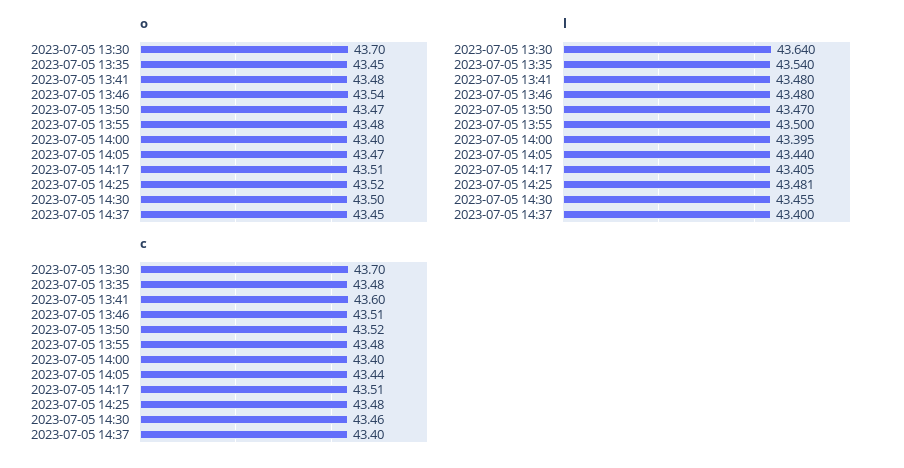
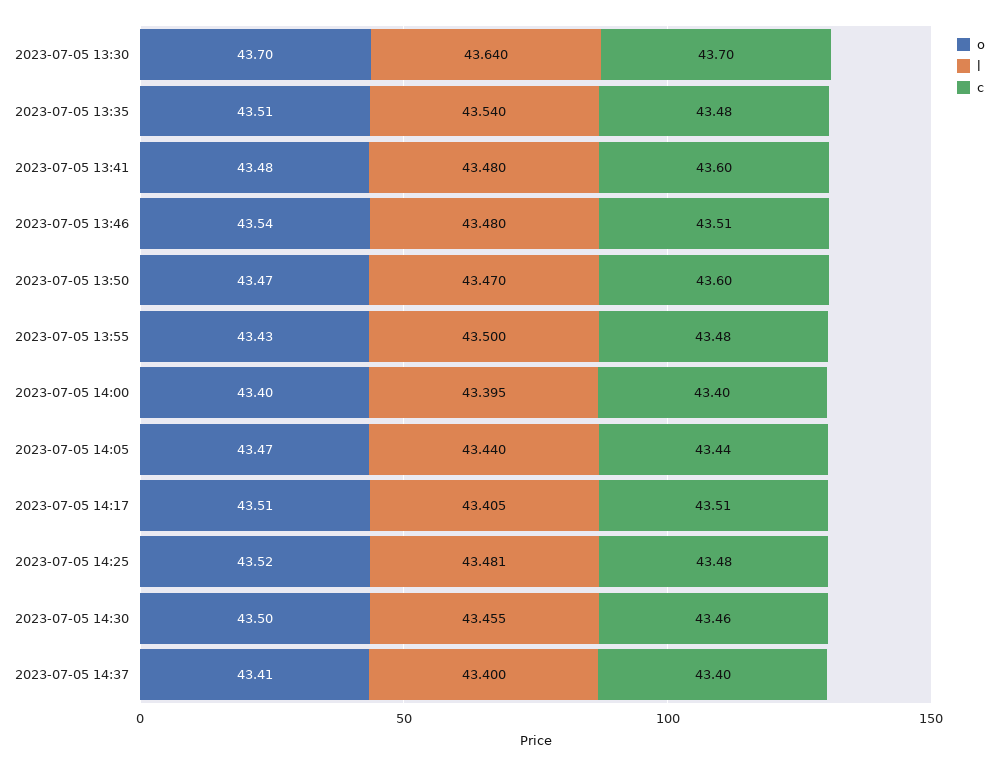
  {
    "o": {
      "2023-07-05 13:30": 43.7,
-     "2023-07-05 13:35": 43.45,
+     "2023-07-05 13:35": 43.51,
      "2023-07-05 13:41": 43.48,
      "2023-07-05 13:46": 43.54,
      "2023-07-05 13:50": 43.47,
-     "2023-07-05 13:55": 43.48,
+     "2023-07-05 13:55": 43.43,
      "2023-07-05 14:00": 43.4,
      "2023-07-05 14:05": 43.47,
      "2023-07-05 14:17": 43.51,
      "2023-07-05 14:25": 43.52,
      "2023-07-05 14:30": 43.5,
-     "2023-07-05 14:37": 43.45
+     "2023-07-05 14:37": 43.41
    },
    "l": {
      "2023-07-05 13:30": 43.64,
      "2023-07-05 13:35": 43.54,
      "2023-07-05 13:41": 43.48,
      "2023-07-05 13:46": 43.48,
      "2023-07-05 13:50": 43.47,
      "2023-07-05 13:55": 43.5,
      "2023-07-05 14:00": 43.395,
      "2023-07-05 14:05": 43.44,
      "2023-07-05 14:17": 43.405,
      "2023-07-05 14:25": 43.481,
      "2023-07-05 14:30": 43.455,
      "2023-07-05 14:37": 43.4
    },
    "c": {
      "2023-07-05 13:30": 43.7,
      "2023-07-05 13:35": 43.48,
      "2023-07-05 13:41": 43.6,
      "2023-07-05 13:46": 43.51,
-     "2023-07-05 13:50": 43.52,
+     "2023-07-05 13:50": 43.6,
      "2023-07-05 13:55": 43.48,
      "2023-07-05 14:00": 43.4,
      "2023-07-05 14:05": 43.44,
      "2023-07-05 14:17": 43.51,
      "2023-07-05 14:25": 43.48,
      "2023-07-05 14:30": 43.46,
      "2023-07-05 14:37": 43.4
    }
  }

